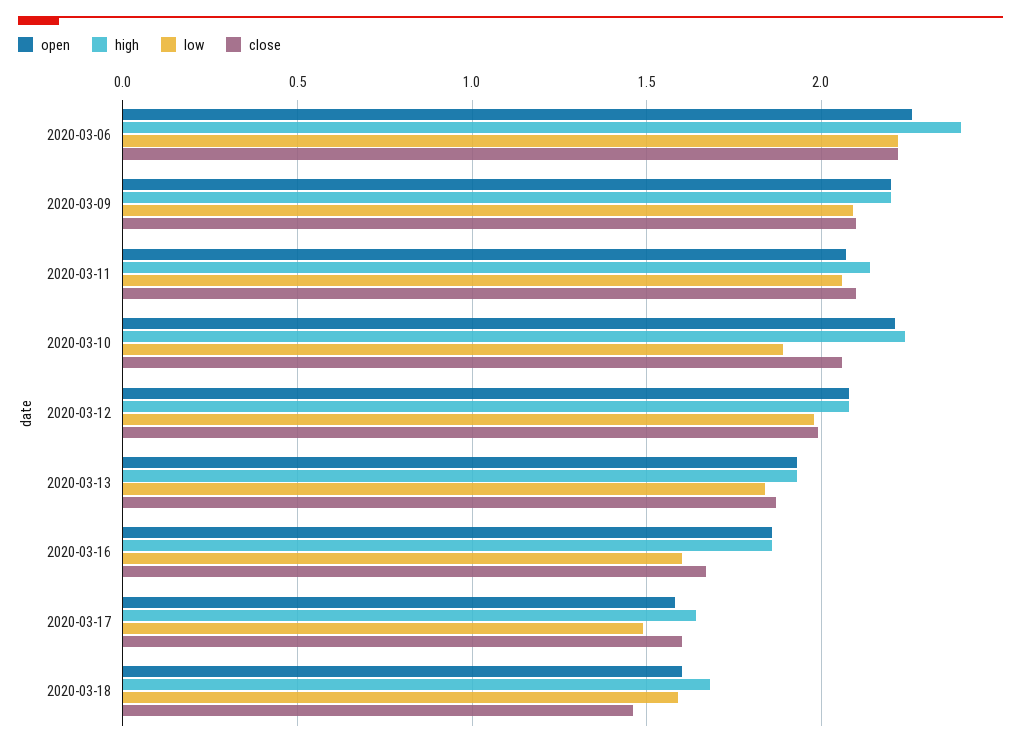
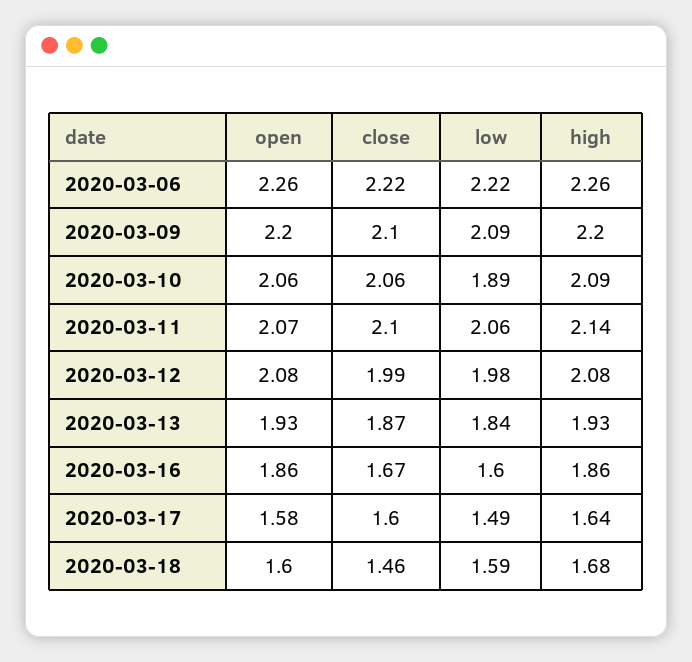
  {
    "open": {
      "2020-03-06": 2.26,
      "2020-03-09": 2.2,
      "2020-03-11": 2.07,
-     "2020-03-10": 2.2,
+     "2020-03-10": 2.06,
      "2020-03-12": 2.08,
      "2020-03-13": 1.93,
      "2020-03-16": 1.86,
      "2020-03-17": 1.58,
      "2020-03-18": 1.6
    },
    "high": {
-     "2020-03-06": 2.4,
+     "2020-03-06": 2.26,
      "2020-03-09": 2.2,
      "2020-03-11": 2.14,
-     "2020-03-10": 2.25,
+     "2020-03-10": 2.09,
      "2020-03-12": 2.08,
      "2020-03-13": 1.93,
      "2020-03-16": 1.86,
      "2020-03-17": 1.64,
      "2020-03-18": 1.68
    },
    "low": {
      "2020-03-06": 2.22,
      "2020-03-09": 2.09,
      "2020-03-11": 2.06,
      "2020-03-10": 1.89,
      "2020-03-12": 1.98,
      "2020-03-13": 1.84,
      "2020-03-16": 1.6,
      "2020-03-17": 1.49,
      "2020-03-18": 1.59
    },
    "close": {
      "2020-03-06": 2.22,
      "2020-03-09": 2.1,
      "2020-03-11": 2.1,
      "2020-03-10": 2.06,
      "2020-03-12": 1.99,
      "2020-03-13": 1.87,
      "2020-03-16": 1.67,
      "2020-03-17": 1.6,
      "2020-03-18": 1.46
    }
  }

